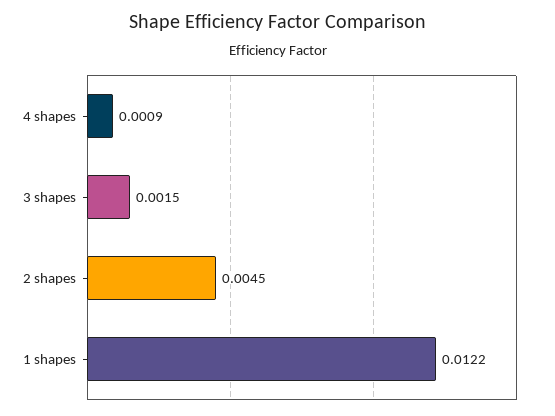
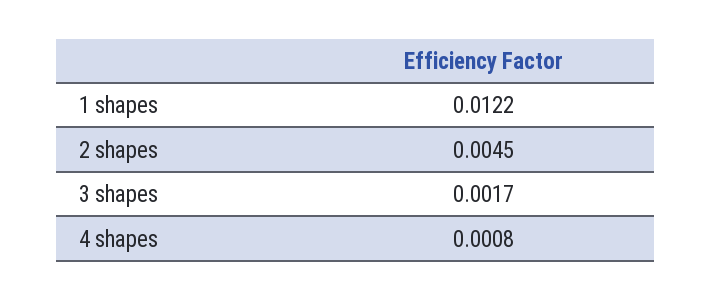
  {
-   "4 shapes": 0.0009,
+   "4 shapes": 0.0008,
-   "3 shapes": 0.0015,
+   "3 shapes": 0.0017,
    "2 shapes": 0.0045,
    "1 shapes": 0.0122
  }

